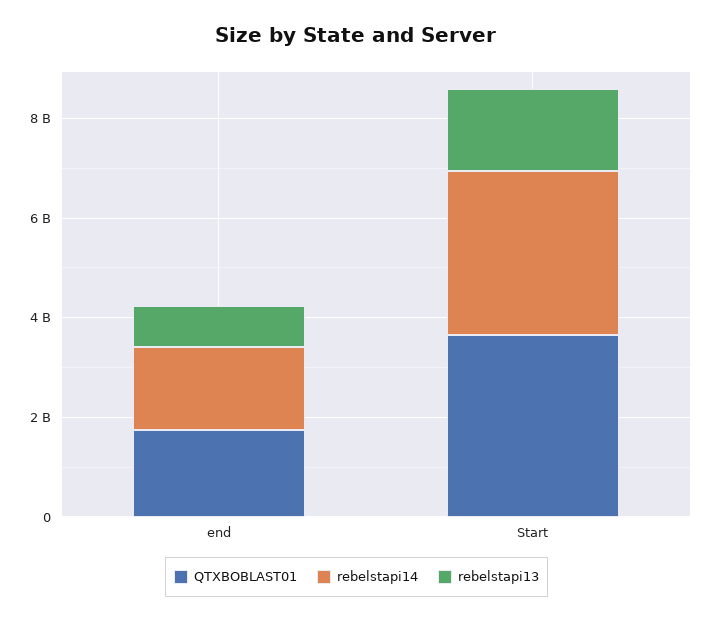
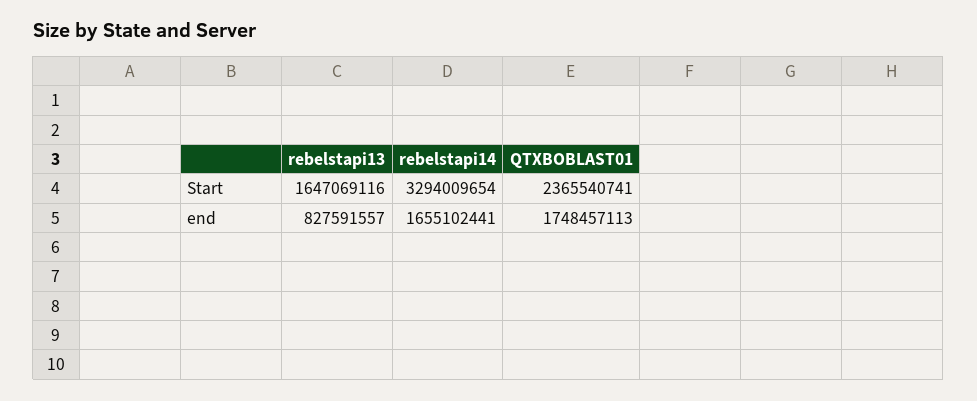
  {
    "QTXBOBLAST01": {
      "end": 1748457113,
-     "Start": 3500000000
+     "Start": 2365540741
    },
    "rebelstapi14": {
      "end": 1655102441,
      "Start": 3294009654
    },
    "rebelstapi13": {
      "end": 827591557,
      "Start": 1647069116
    }
  }

